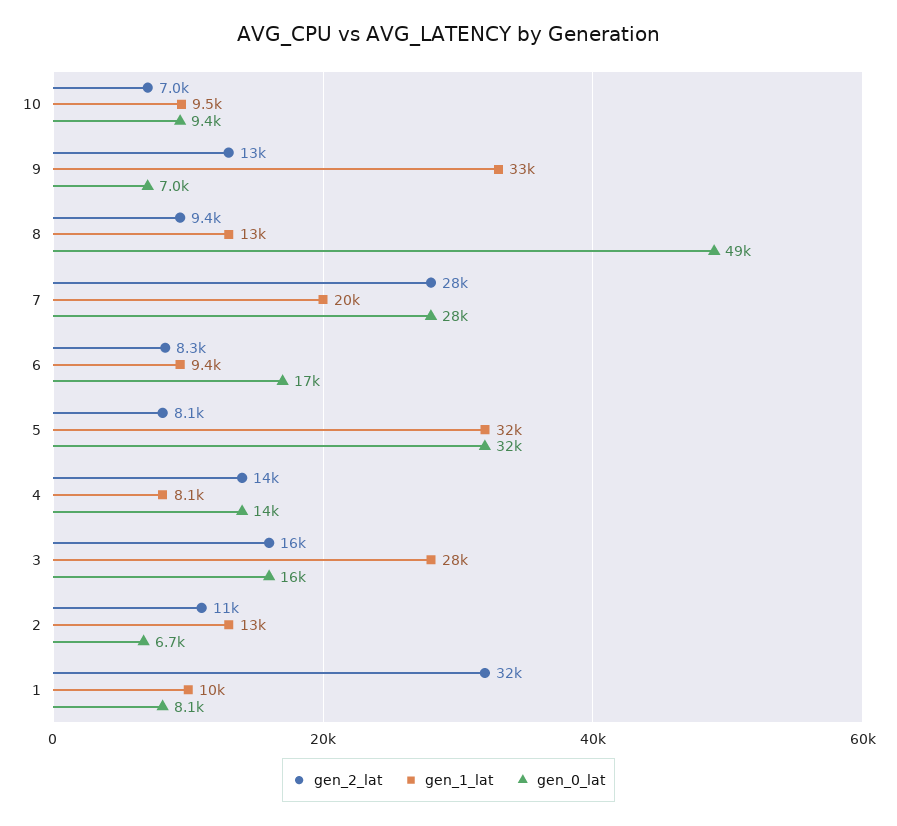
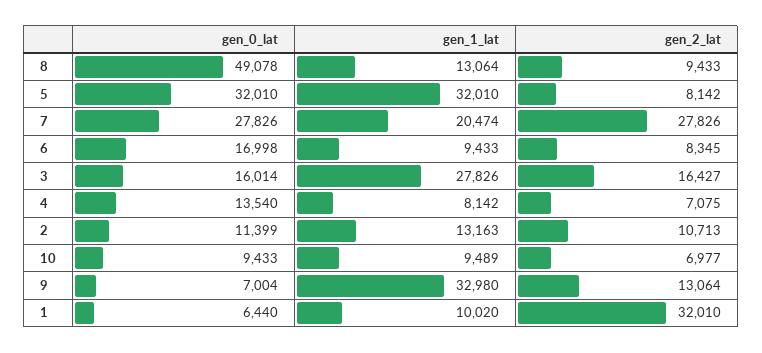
  {
    "gen_2_lat": {
      "10": 6977,
      "9": 13064,
      "8": 9433,
      "7": 27826,
      "6": 8345,
      "5": 8142,
-     "4": 14000,
+     "4": 7075,
      "3": 16427,
      "2": 10713,
      "1": 32010
    },
    "gen_1_lat": {
      "10": 9489,
      "9": 32980,
      "8": 13064,
      "7": 20474,
      "6": 9433,
      "5": 32010,
      "4": 8142,
      "3": 27826,
      "2": 13163,
      "1": 10020
    },
    "gen_0_lat": {
      "10": 9433,
      "9": 7004,
      "8": 49078,
      "7": 27826,
      "6": 16998,
      "5": 32010,
      "4": 13540,
      "3": 16014,
-     "2": 6700,
+     "2": 11399,
-     "1": 8100
+     "1": 6440
    }
  }

